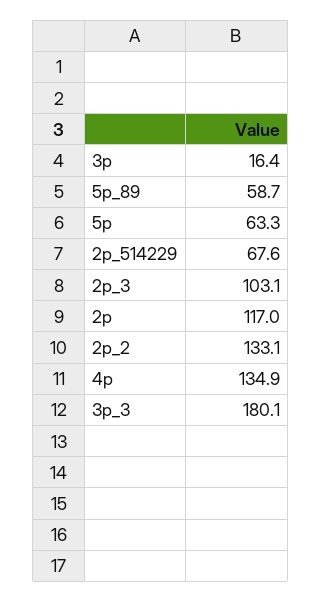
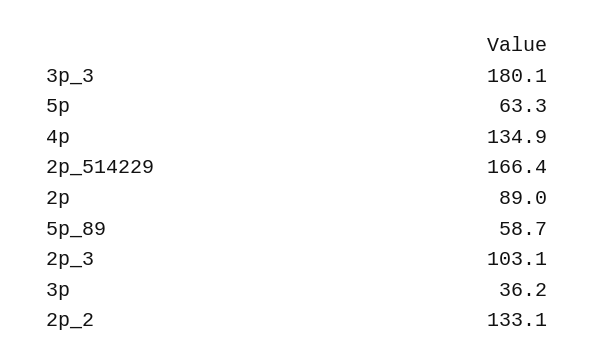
  {
-   "3p": 16.4,
+   "3p": 36.2,
    "5p_89": 58.7,
    "5p": 63.3,
-   "2p_514229": 67.6,
+   "2p_514229": 166.4,
    "2p_3": 103.1,
-   "2p": 117,
+   "2p": 89,
    "2p_2": 133.1,
    "4p": 134.9,
    "3p_3": 180.1
  }

